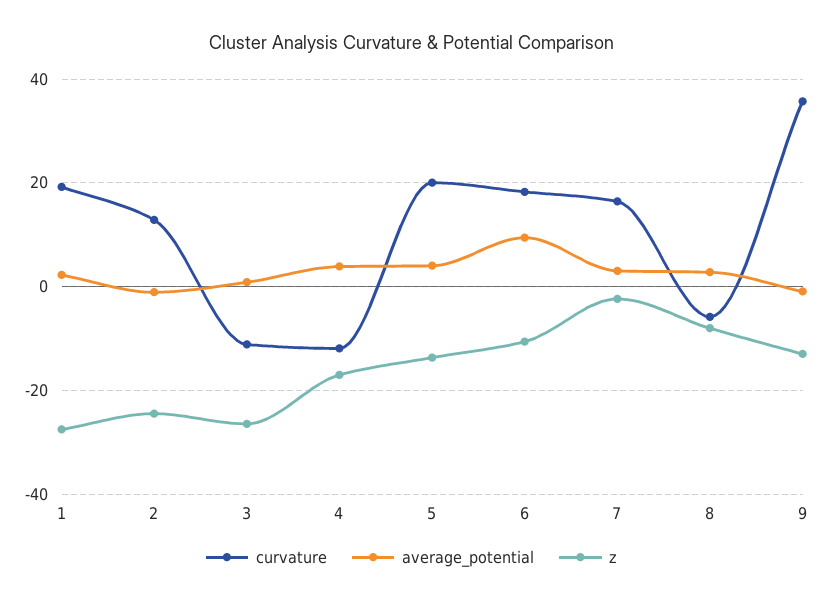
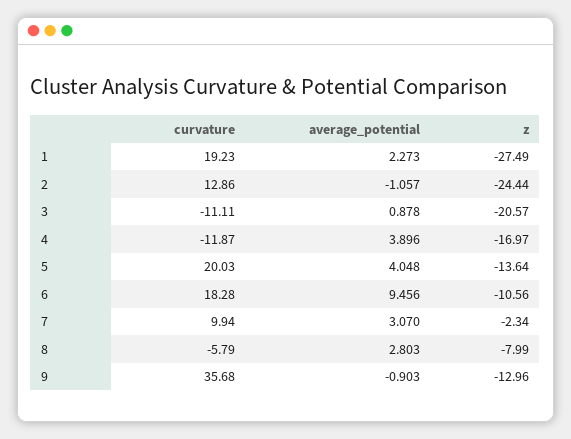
  {
    "curvature": {
      "1": 19.23,
      "2": 12.86,
      "3": -11.11,
      "4": -11.87,
      "5": 20.03,
      "6": 18.28,
-     "7": 16,
+     "7": 9.94,
      "8": -5.79,
      "9": 35.68
    },
    "average_potential": {
      "1": 2.273,
      "2": -1.057,
      "3": 0.878,
      "4": 3.896,
      "5": 4.048,
      "6": 9.456,
      "7": 3.07,
      "8": 2.803,
      "9": -0.903
    },
    "z": {
      "1": -27.49,
      "2": -24.44,
-     "3": -26,
+     "3": -20.57,
      "4": -16.97,
      "5": -13.64,
      "6": -10.56,
      "7": -2.34,
      "8": -7.99,
      "9": -12.96
    }
  }

